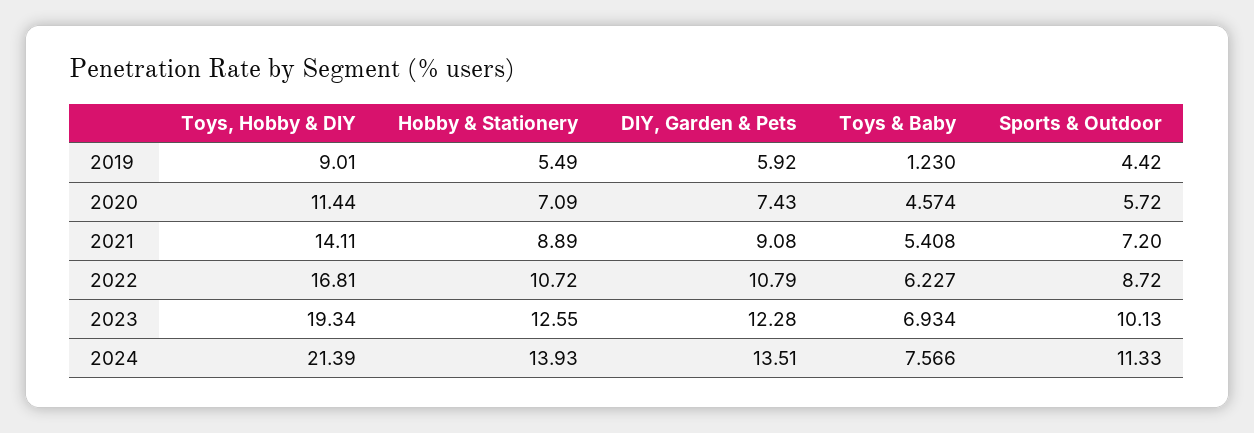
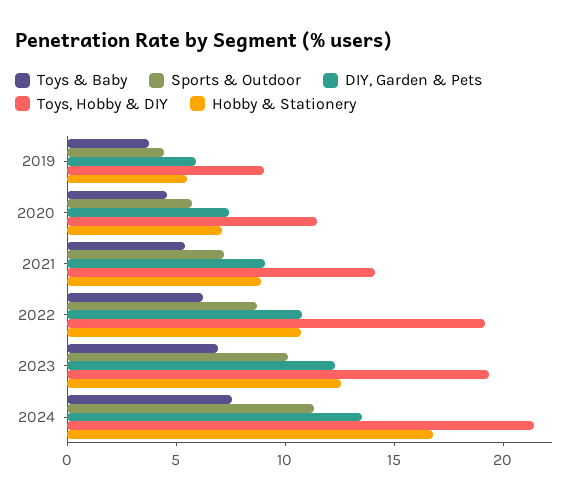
  {
    "Toys, Hobby & DIY": {
      "2019": 9.01,
      "2020": 11.44,
      "2021": 14.11,
-     "2022": 16.81,
+     "2022": 19,
      "2023": 19.34,
      "2024": 21.39
    },
    "Hobby & Stationery": {
      "2019": 5.49,
      "2020": 7.09,
      "2021": 8.89,
      "2022": 10.72,
      "2023": 12.55,
-     "2024": 13.93
+     "2024": 17
    },
    "DIY, Garden & Pets": {
      "2019": 5.92,
      "2020": 7.43,
      "2021": 9.08,
      "2022": 10.79,
      "2023": 12.28,
      "2024": 13.51
    },
    "Toys & Baby": {
-     "2019": 1.23,
+     "2019": 4,
      "2020": 4.574,
      "2021": 5.408,
      "2022": 6.227,
      "2023": 6.934,
      "2024": 7.566
    },
    "Sports & Outdoor": {
      "2019": 4.42,
      "2020": 5.72,
      "2021": 7.2,
      "2022": 8.72,
      "2023": 10.13,
      "2024": 11.33
    }
  }

